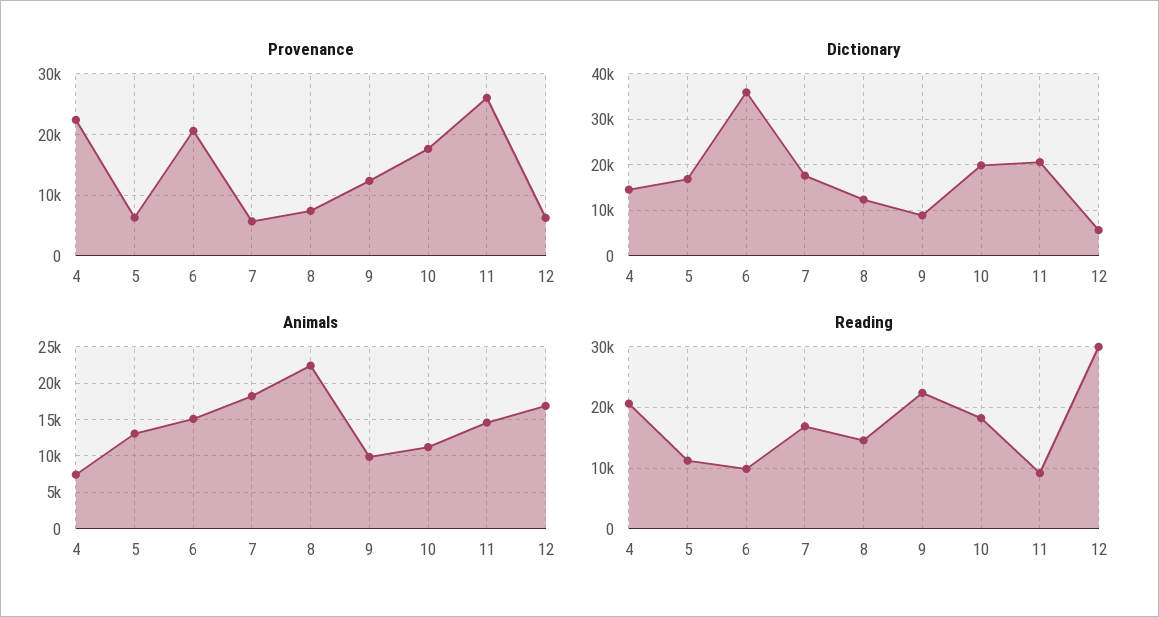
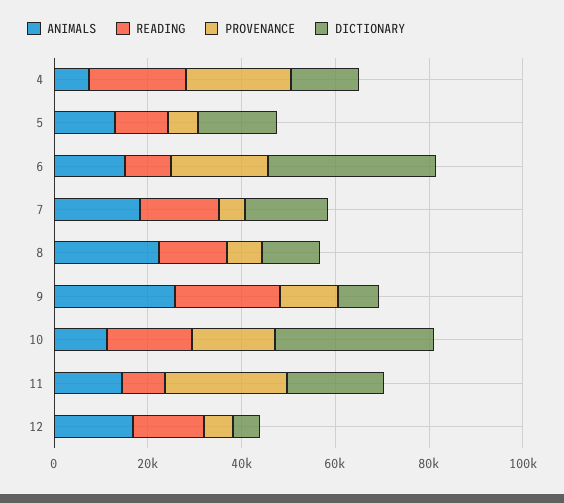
  {
    "Provenance": {
      "4": 22000,
      "5": 6000,
      "6": 21000,
      "7": 6000,
      "8": 7000,
      "9": 12000,
      "10": 18000,
      "11": 26000,
      "12": 6000
    },
    "Dictionary": {
      "4": 14000,
      "5": 16000,
      "6": 36000,
      "7": 18000,
      "8": 12000,
      "9": 8000,
-     "10": 20000,
+     "10": 35000,
      "11": 20000,
      "12": 6000
    },
    "Animals": {
      "4": 7000,
      "5": 13000,
      "6": 15000,
      "7": 18000,
      "8": 22000,
-     "9": 10000,
+     "9": 25000,
      "10": 11000,
      "11": 15000,
      "12": 17000
    },
    "Reading": {
      "4": 21000,
      "5": 11000,
      "6": 10000,
      "7": 17000,
      "8": 15000,
      "9": 22000,
      "10": 18000,
      "11": 9000,
-     "12": 30000
+     "12": 15000
    }
  }

